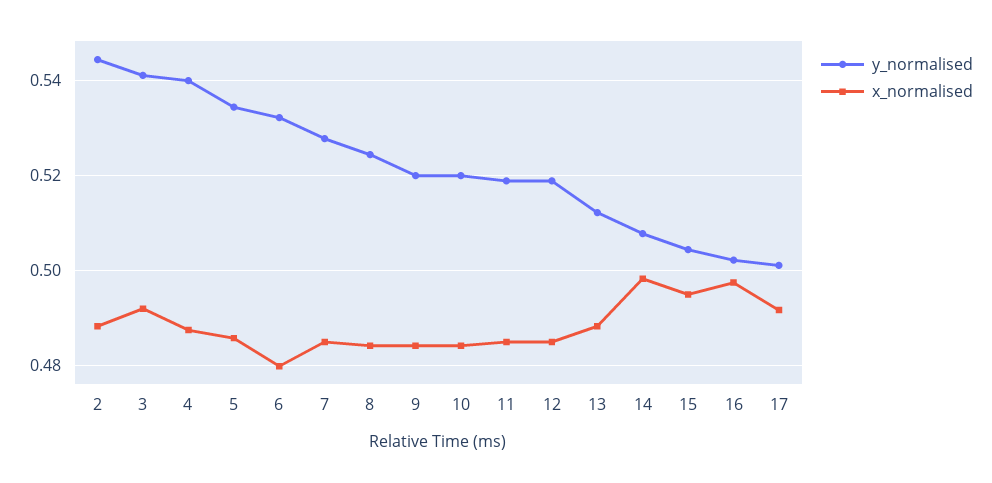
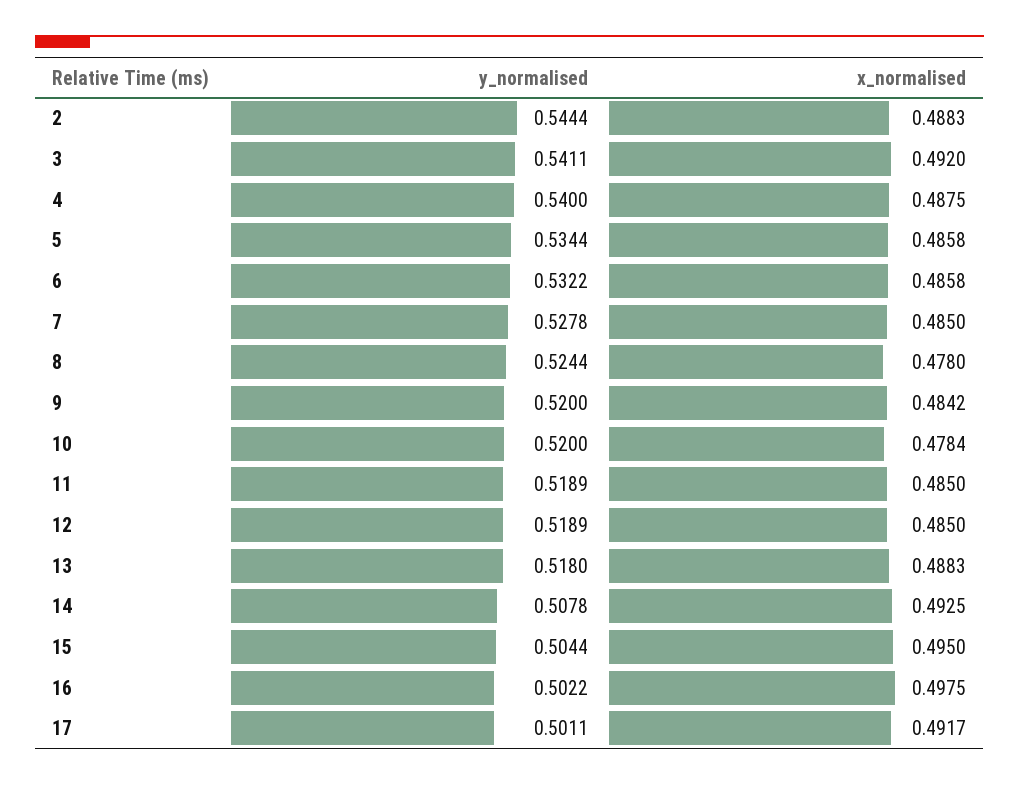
  {
    "y_normalised": {
      "2": 0.5444,
      "3": 0.5411,
      "4": 0.54,
      "5": 0.5344,
      "6": 0.5322,
      "7": 0.5278,
      "8": 0.5244,
      "9": 0.52,
      "10": 0.52,
      "11": 0.5189,
      "12": 0.5189,
-     "13": 0.512,
+     "13": 0.518,
      "14": 0.5078,
      "15": 0.5044,
      "16": 0.5022,
      "17": 0.5011
    },
    "x_normalised": {
      "2": 0.4883,
      "3": 0.492,
      "4": 0.4875,
      "5": 0.4858,
-     "6": 0.48,
+     "6": 0.4858,
      "7": 0.485,
-     "8": 0.484,
+     "8": 0.478,
      "9": 0.4842,
-     "10": 0.484,
+     "10": 0.4784,
      "11": 0.485,
      "12": 0.485,
      "13": 0.4883,
-     "14": 0.498,
+     "14": 0.4925,
      "15": 0.495,
      "16": 0.4975,
      "17": 0.4917
    }
  }

